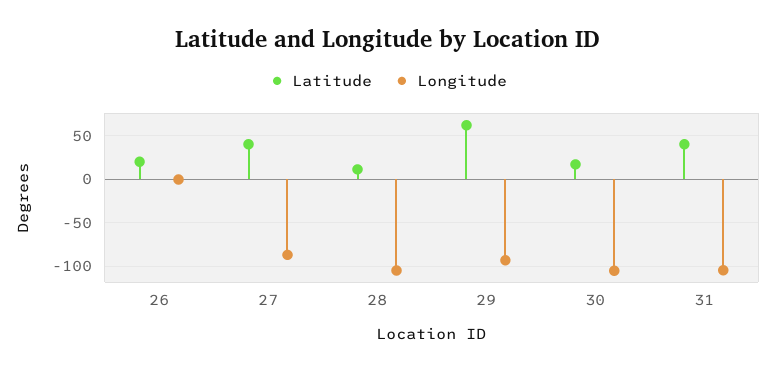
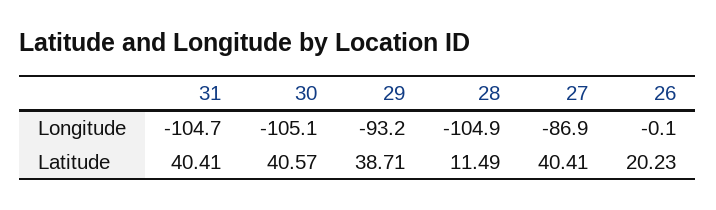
  {
    "Latitude": {
      "26": 20.23,
      "27": 40.41,
      "28": 11.49,
-     "29": 60,
+     "29": 38.71,
-     "30": 20,
+     "30": 40.57,
      "31": 40.41
    },
    "Longitude": {
      "26": -0.1,
      "27": -86.9,
      "28": -104.9,
      "29": -93.2,
      "30": -105.1,
      "31": -104.7
    }
  }

